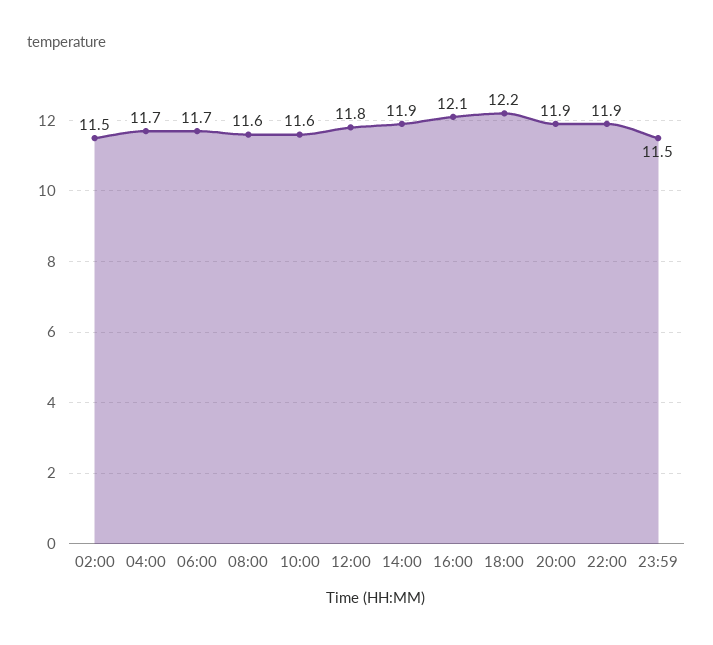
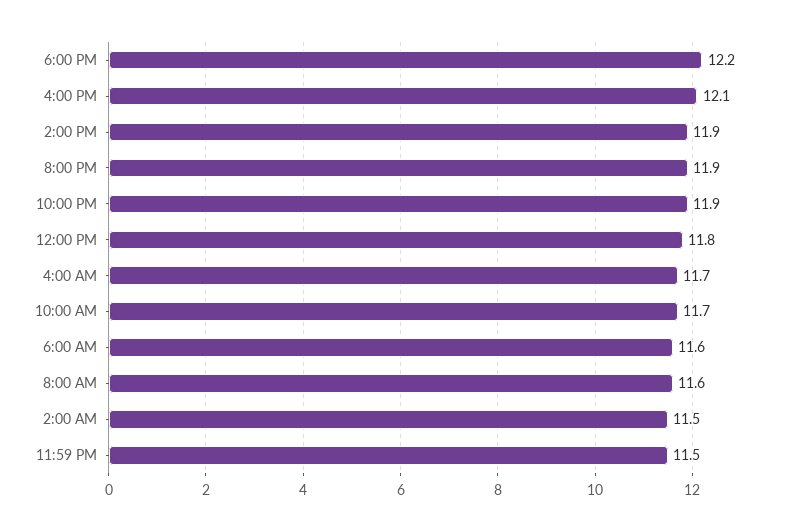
  {
    "02:00": 11.5,
    "04:00": 11.7,
-   "06:00": 11.7,
+   "06:00": 11.6,
    "08:00": 11.6,
-   "10:00": 11.6,
+   "10:00": 11.7,
    "12:00": 11.8,
    "14:00": 11.9,
    "16:00": 12.1,
    "18:00": 12.2,
    "20:00": 11.9,
    "22:00": 11.9,
    "23:59": 11.5
  }

